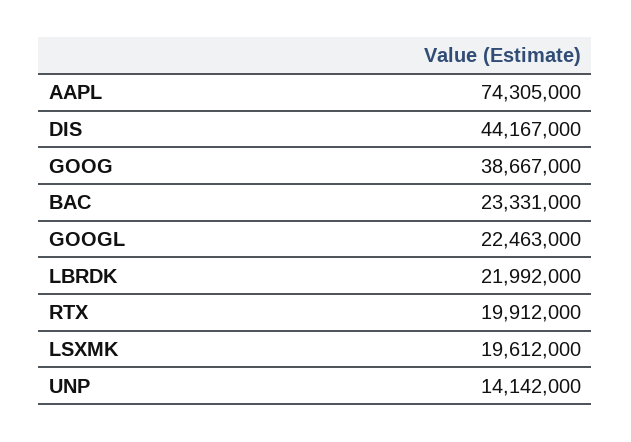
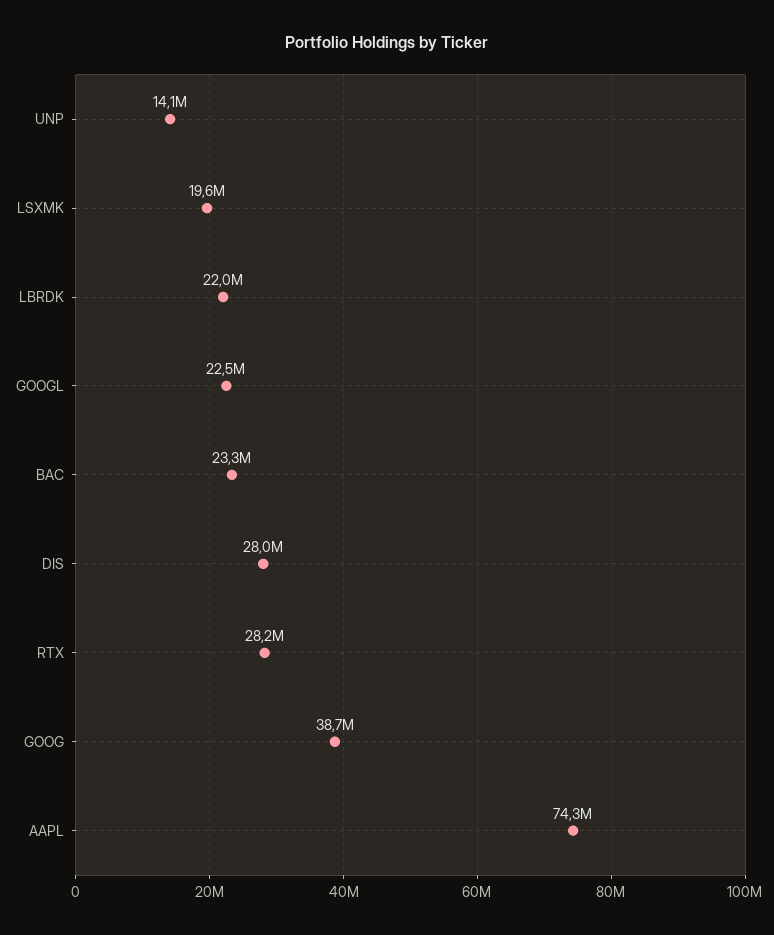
  {
    "AAPL": 74305000,
-   "DIS": 44167000,
+   "DIS": 28000000,
    "GOOG": 38667000,
    "BAC": 23331000,
    "GOOGL": 22463000,
    "LBRDK": 21992000,
-   "RTX": 19912000,
+   "RTX": 28200000,
    "LSXMK": 19612000,
    "UNP": 14142000
  }

